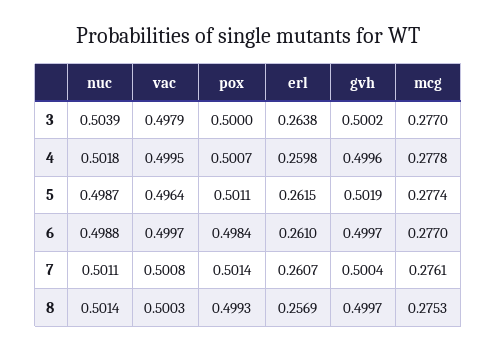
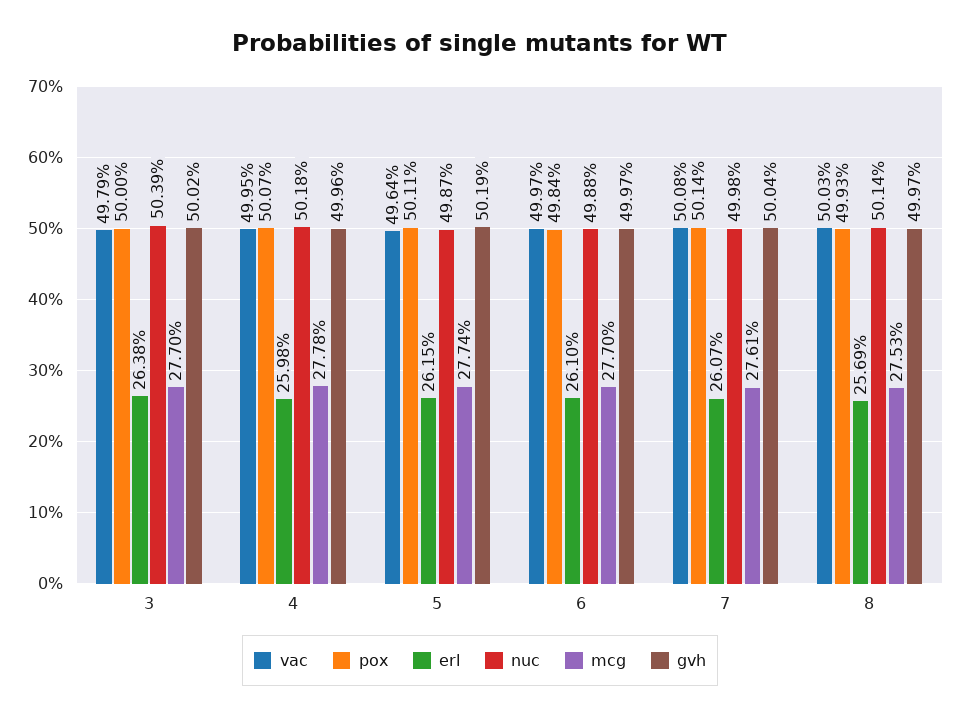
  {
    "nuc": {
      "3": 0.5039,
      "4": 0.5018,
      "5": 0.4987,
      "6": 0.4988,
-     "7": 0.5011,
+     "7": 0.4998,
      "8": 0.5014
    },
    "vac": {
      "3": 0.4979,
      "4": 0.4995,
      "5": 0.4964,
      "6": 0.4997,
      "7": 0.5008,
      "8": 0.5003
    },
    "pox": {
      "3": 0.5,
      "4": 0.5007,
      "5": 0.5011,
      "6": 0.4984,
      "7": 0.5014,
      "8": 0.4993
    },
    "erl": {
      "3": 0.2638,
      "4": 0.2598,
      "5": 0.2615,
      "6": 0.261,
      "7": 0.2607,
      "8": 0.2569
    },
    "gvh": {
      "3": 0.5002,
      "4": 0.4996,
      "5": 0.5019,
      "6": 0.4997,
      "7": 0.5004,
      "8": 0.4997
    },
    "mcg": {
      "3": 0.277,
      "4": 0.2778,
      "5": 0.2774,
      "6": 0.277,
      "7": 0.2761,
      "8": 0.2753
    }
  }

